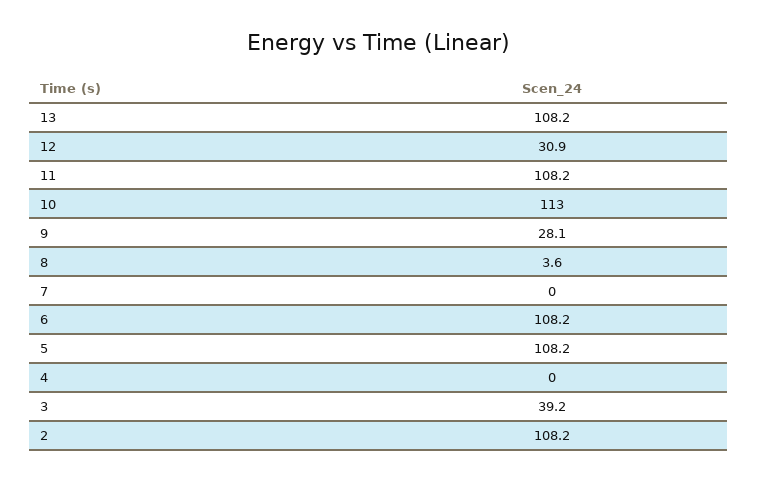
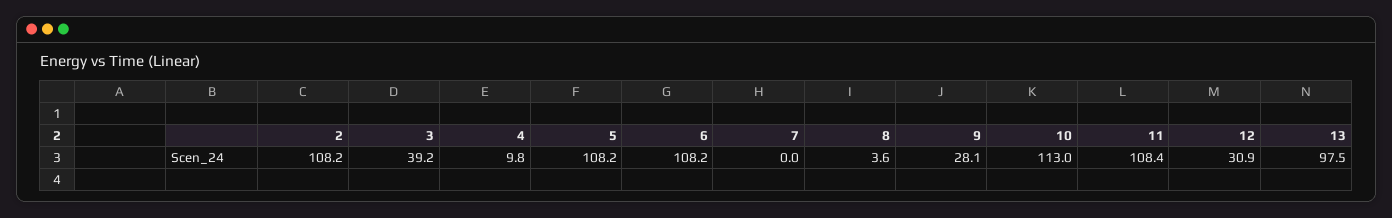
  {
-   "13": 108.2,
+   "13": 97.5,
    "12": 30.9,
-   "11": 108.2,
+   "11": 108.4,
    "10": 113,
    "9": 28.1,
    "8": 3.6,
    "7": 0,
    "6": 108.2,
    "5": 108.2,
-   "4": 0,
+   "4": 9.8,
    "3": 39.2,
    "2": 108.2
  }

